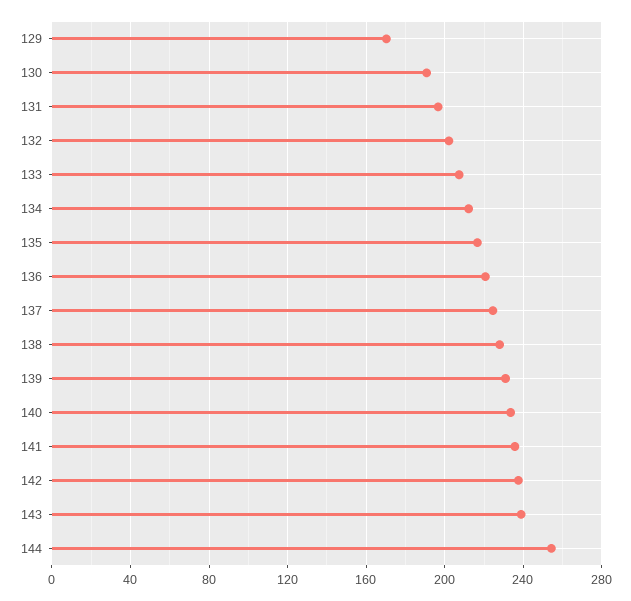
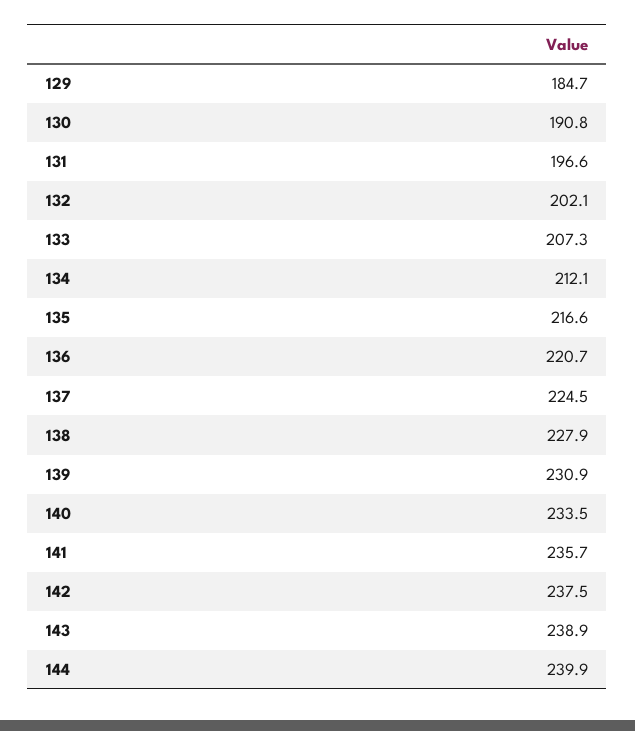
  {
-   "129": 170,
+   "129": 184.7,
    "130": 190.8,
    "131": 196.6,
    "132": 202.1,
    "133": 207.3,
    "134": 212.1,
    "135": 216.6,
    "136": 220.7,
    "137": 224.5,
    "138": 227.9,
    "139": 230.9,
    "140": 233.5,
    "141": 235.7,
    "142": 237.5,
    "143": 238.9,
-   "144": 255
+   "144": 239.9
  }

